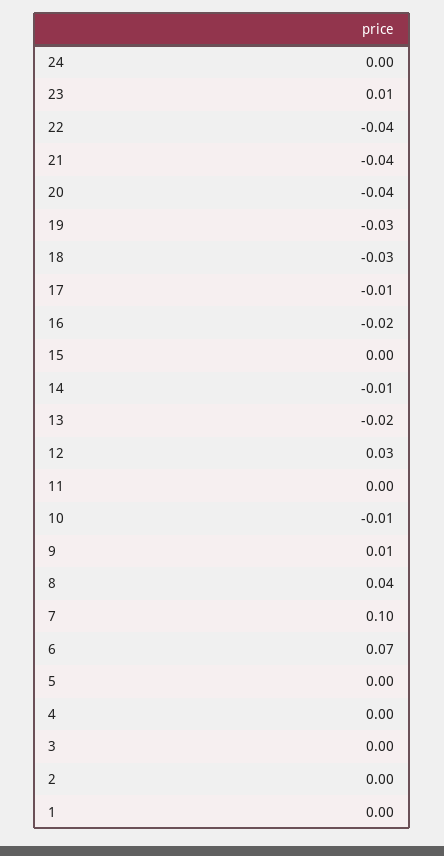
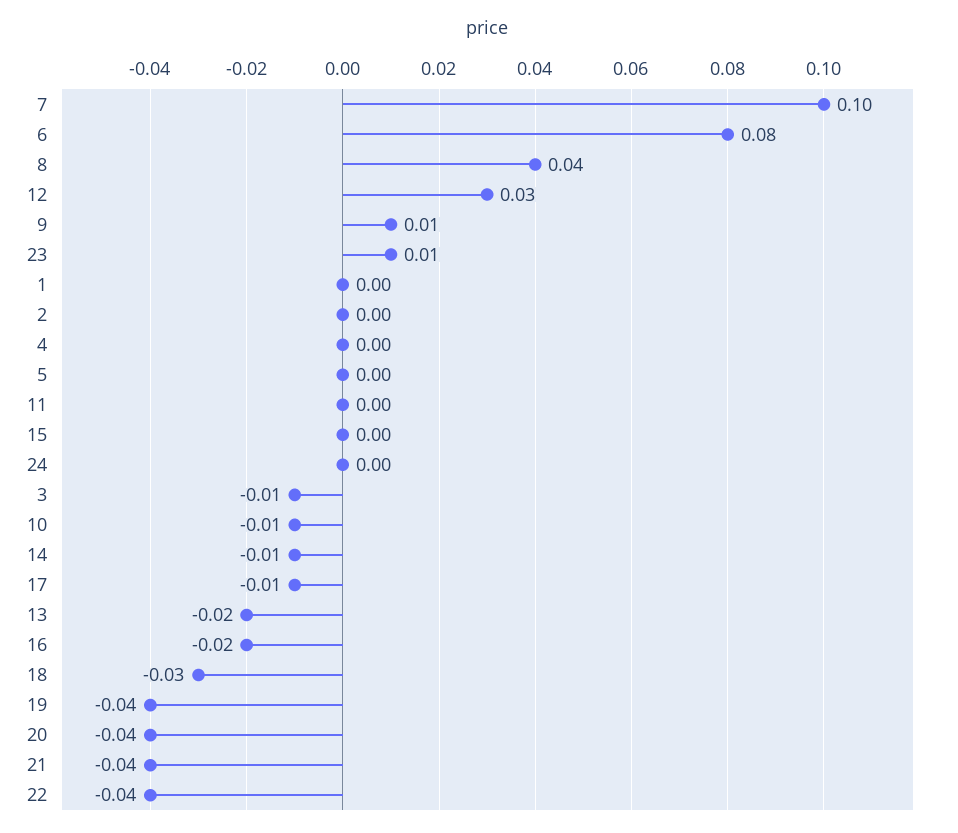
  {
    "24": 0,
    "23": 0.01,
    "22": -0.04,
    "21": -0.04,
    "20": -0.04,
-   "19": -0.03,
+   "19": -0.04,
    "18": -0.03,
    "17": -0.01,
    "16": -0.02,
    "15": 0,
    "14": -0.01,
    "13": -0.02,
    "12": 0.03,
    "11": 0,
    "10": -0.01,
    "9": 0.01,
    "8": 0.04,
    "7": 0.1,
-   "6": 0.07,
+   "6": 0.08,
    "5": 0,
    "4": 0,
-   "3": 0,
+   "3": -0.01,
    "2": 0,
    "1": 0
  }

